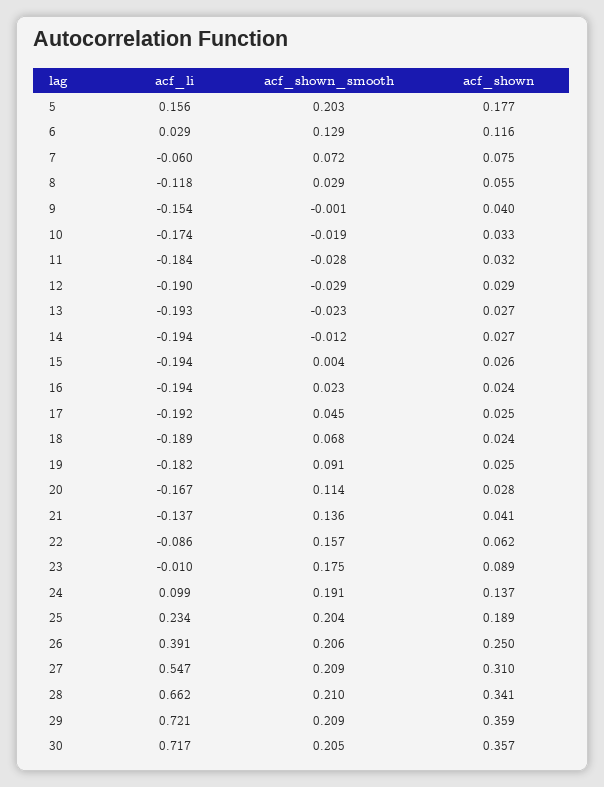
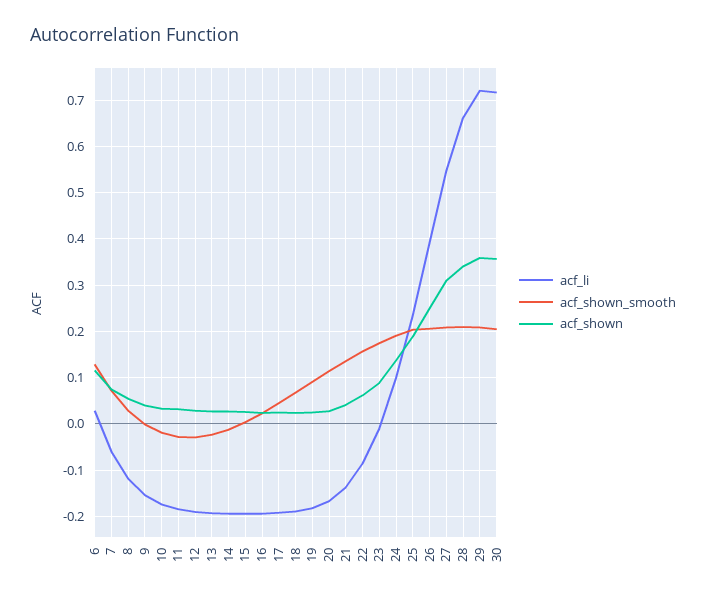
  {
    "acf_li": {
-     "5": 0.156,
      "6": 0.029,
      "7": -0.06,
      "8": -0.118,
      "9": -0.154,
      "10": -0.174,
      "11": -0.184,
      "12": -0.19,
      "13": -0.193,
      "14": -0.194,
      "15": -0.194,
      "16": -0.194,
      "17": -0.192,
      "18": -0.189,
      "19": -0.182,
      "20": -0.167,
      "21": -0.137,
      "22": -0.086,
      "23": -0.01,
      "24": 0.099,
      "25": 0.234,
      "26": 0.391,
      "27": 0.547,
      "28": 0.662,
      "29": 0.721,
      "30": 0.717
    },
    "acf_shown_smooth": {
-     "5": 0.203,
      "6": 0.129,
      "7": 0.072,
      "8": 0.029,
      "9": -0.001,
      "10": -0.019,
      "11": -0.028,
      "12": -0.029,
      "13": -0.023,
      "14": -0.012,
      "15": 0.004,
      "16": 0.023,
      "17": 0.045,
      "18": 0.068,
      "19": 0.091,
      "20": 0.114,
      "21": 0.136,
      "22": 0.157,
      "23": 0.175,
      "24": 0.191,
      "25": 0.204,
      "26": 0.206,
      "27": 0.209,
      "28": 0.21,
      "29": 0.209,
      "30": 0.205
    },
    "acf_shown": {
-     "5": 0.177,
      "6": 0.116,
      "7": 0.075,
      "8": 0.055,
      "9": 0.04,
      "10": 0.033,
      "11": 0.032,
      "12": 0.029,
      "13": 0.027,
      "14": 0.027,
      "15": 0.026,
      "16": 0.024,
      "17": 0.025,
      "18": 0.024,
      "19": 0.025,
      "20": 0.028,
      "21": 0.041,
      "22": 0.062,
      "23": 0.089,
      "24": 0.137,
      "25": 0.189,
      "26": 0.25,
      "27": 0.31,
      "28": 0.341,
      "29": 0.359,
      "30": 0.357
    }
  }

